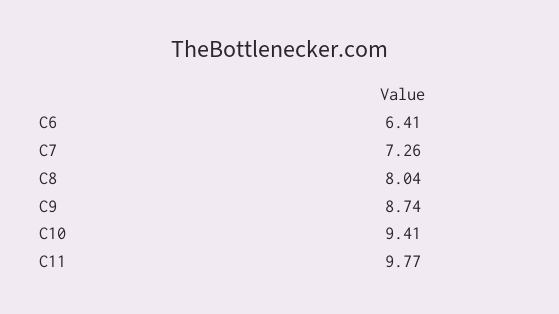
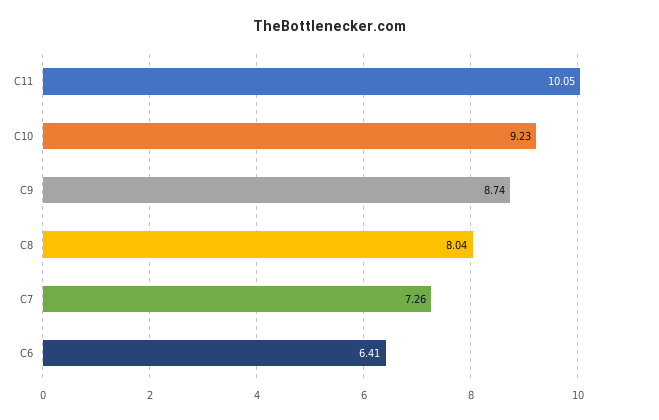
  {
    "C6": 6.41,
    "C7": 7.26,
    "C8": 8.04,
    "C9": 8.74,
-   "C10": 9.41,
+   "C10": 9.23,
-   "C11": 9.77
+   "C11": 10.05
  }

